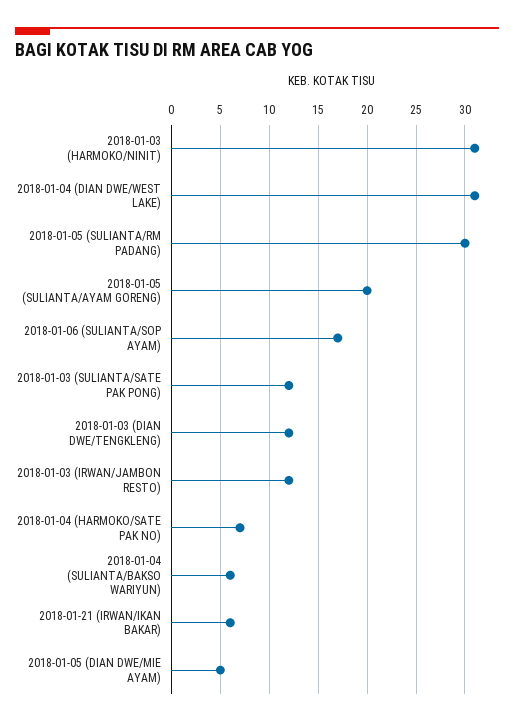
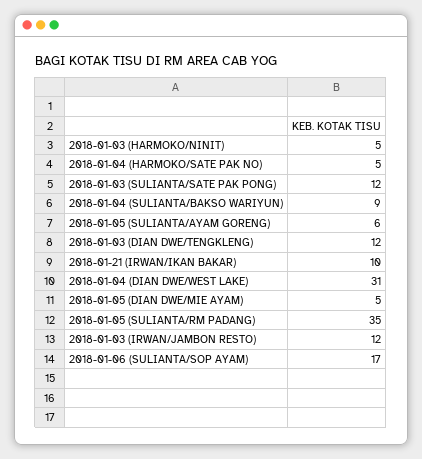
  {
-   "2018-01-03 (HARMOKO/NINIT)": 31,
+   "2018-01-03 (HARMOKO/NINIT)": 5,
    "2018-01-04 (DIAN DWE/WEST LAKE)": 31,
-   "2018-01-05 (SULIANTA/RM PADANG)": 30,
+   "2018-01-05 (SULIANTA/RM PADANG)": 35,
-   "2018-01-05 (SULIANTA/AYAM GORENG)": 20,
+   "2018-01-05 (SULIANTA/AYAM GORENG)": 6,
    "2018-01-06 (SULIANTA/SOP AYAM)": 17,
    "2018-01-03 (SULIANTA/SATE PAK PONG)": 12,
    "2018-01-03 (DIAN DWE/TENGKLENG)": 12,
    "2018-01-03 (IRWAN/JAMBON RESTO)": 12,
-   "2018-01-04 (HARMOKO/SATE PAK NO)": 7,
+   "2018-01-04 (HARMOKO/SATE PAK NO)": 5,
-   "2018-01-04 (SULIANTA/BAKSO WARIYUN)": 6,
+   "2018-01-04 (SULIANTA/BAKSO WARIYUN)": 9,
-   "2018-01-21 (IRWAN/IKAN BAKAR)": 6,
+   "2018-01-21 (IRWAN/IKAN BAKAR)": 10,
    "2018-01-05 (DIAN DWE/MIE AYAM)": 5
  }

